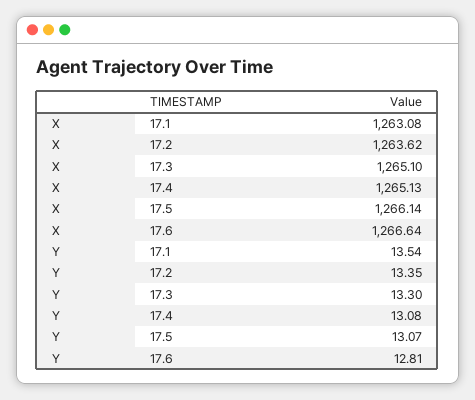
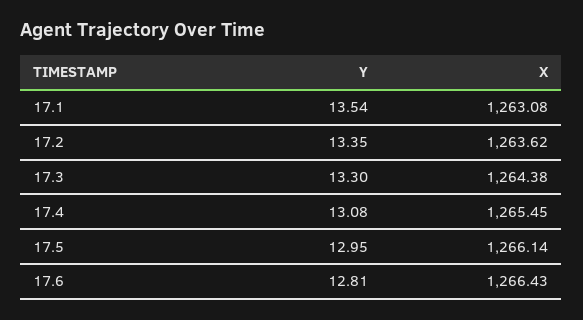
  {
    "X": {
      "17.1": 1263.08,
      "17.2": 1263.62,
-     "17.3": 1265.1,
+     "17.3": 1264.38,
-     "17.4": 1265.13,
+     "17.4": 1265.45,
      "17.5": 1266.14,
-     "17.6": 1266.64
+     "17.6": 1266.43
    },
    "Y": {
      "17.1": 13.54,
      "17.2": 13.35,
      "17.3": 13.3,
      "17.4": 13.08,
-     "17.5": 13.07,
+     "17.5": 12.95,
      "17.6": 12.81
    }
  }

